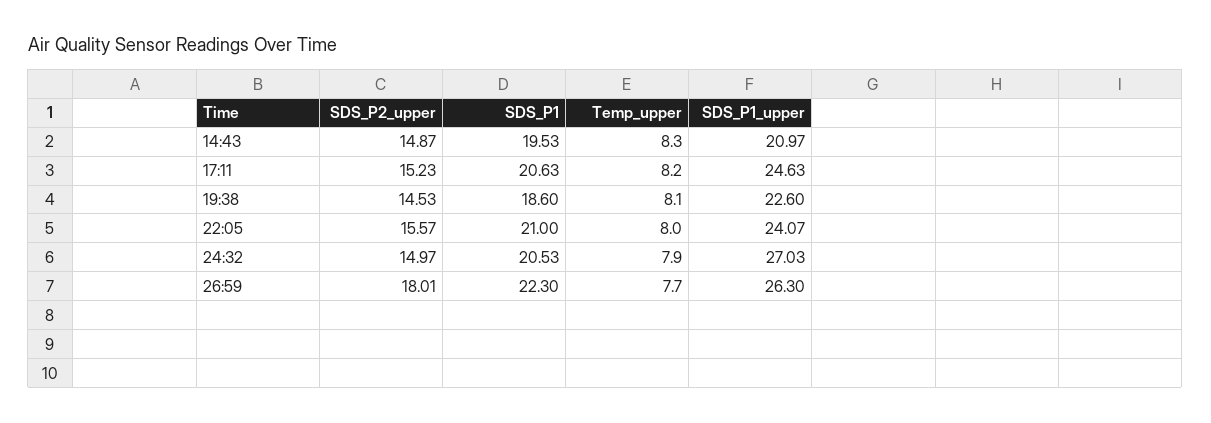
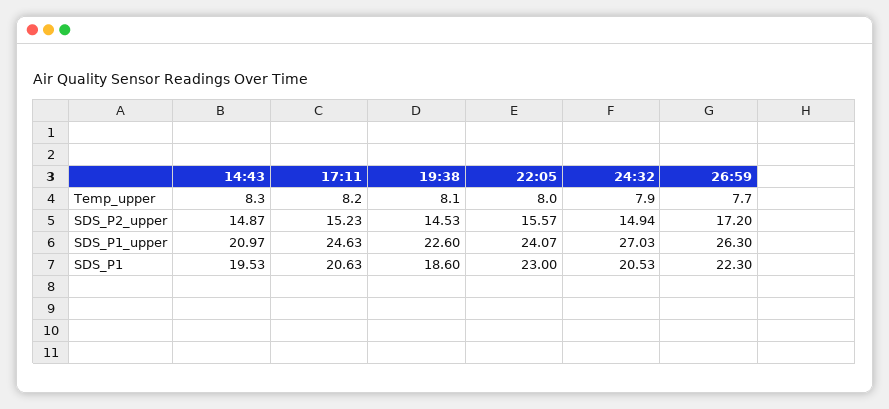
  {
    "SDS_P2_upper": {
      "14:43": 14.87,
      "17:11": 15.23,
      "19:38": 14.53,
      "22:05": 15.57,
-     "24:32": 14.97,
+     "24:32": 14.94,
-     "26:59": 18.01
+     "26:59": 17.2
    },
    "SDS_P1": {
      "14:43": 19.53,
      "17:11": 20.63,
      "19:38": 18.6,
-     "22:05": 21,
+     "22:05": 23,
      "24:32": 20.53,
      "26:59": 22.3
    },
    "Temp_upper": {
      "14:43": 8.3,
      "17:11": 8.2,
      "19:38": 8.1,
      "22:05": 8,
      "24:32": 7.9,
      "26:59": 7.7
    },
    "SDS_P1_upper": {
      "14:43": 20.97,
      "17:11": 24.63,
      "19:38": 22.6,
      "22:05": 24.07,
      "24:32": 27.03,
      "26:59": 26.3
    }
  }

